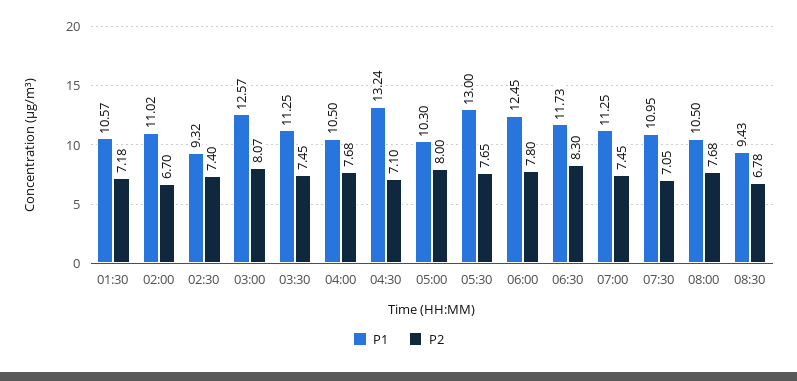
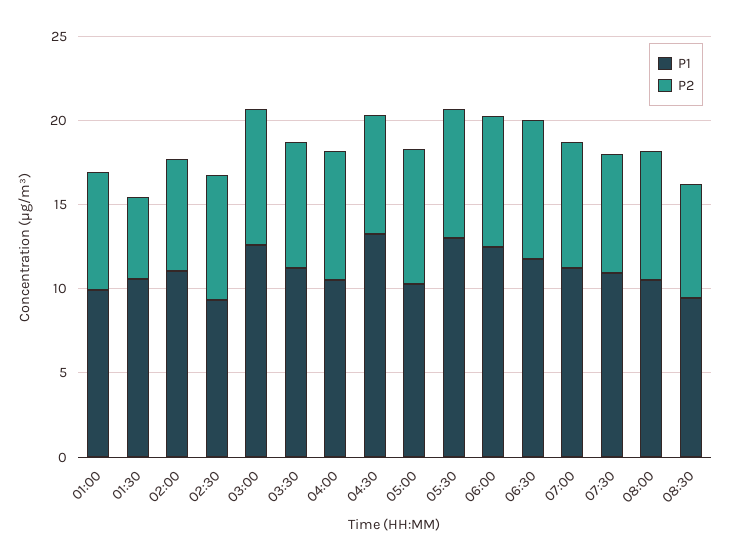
  {
    "P1": {
      "01:30": 10.57,
      "02:00": 11.02,
      "02:30": 9.32,
      "03:00": 12.57,
      "03:30": 11.25,
      "04:00": 10.5,
      "04:30": 13.24,
      "05:00": 10.3,
      "05:30": 13,
      "06:00": 12.45,
      "06:30": 11.73,
      "07:00": 11.25,
      "07:30": 10.95,
      "08:00": 10.5,
-     "08:30": 9.43
+     "08:30": 9.43,
+     "01:00": 10
    },
    "P2": {
-     "01:30": 7.18,
+     "01:30": 5,
      "02:00": 6.7,
      "02:30": 7.4,
      "03:00": 8.07,
      "03:30": 7.45,
      "04:00": 7.68,
      "04:30": 7.1,
      "05:00": 8,
      "05:30": 7.65,
      "06:00": 7.8,
      "06:30": 8.3,
      "07:00": 7.45,
      "07:30": 7.05,
      "08:00": 7.68,
-     "08:30": 6.78
+     "08:30": 6.78,
+     "01:00": 7
    }
  }

